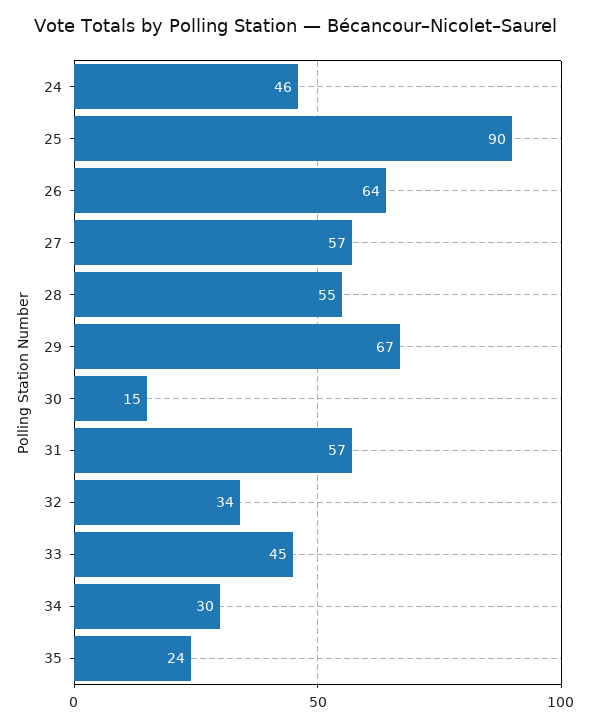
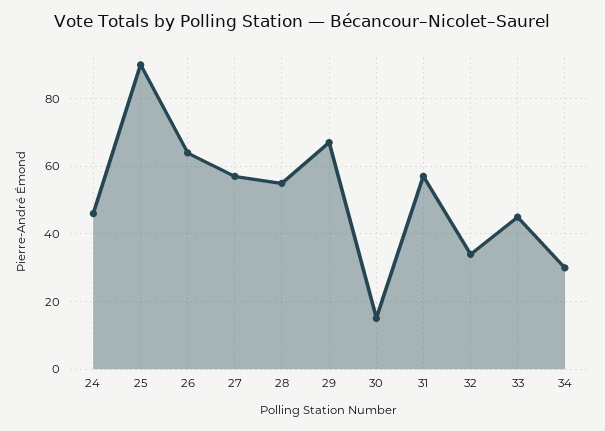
  {
    "24": 46,
    "25": 90,
    "26": 64,
    "27": 57,
    "28": 55,
    "29": 67,
    "30": 15,
    "31": 57,
    "32": 34,
    "33": 45,
-   "34": 30,
+   "34": 30
-   "35": 24
  }

